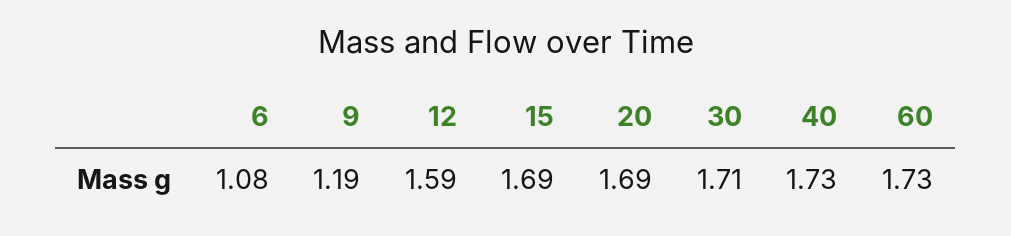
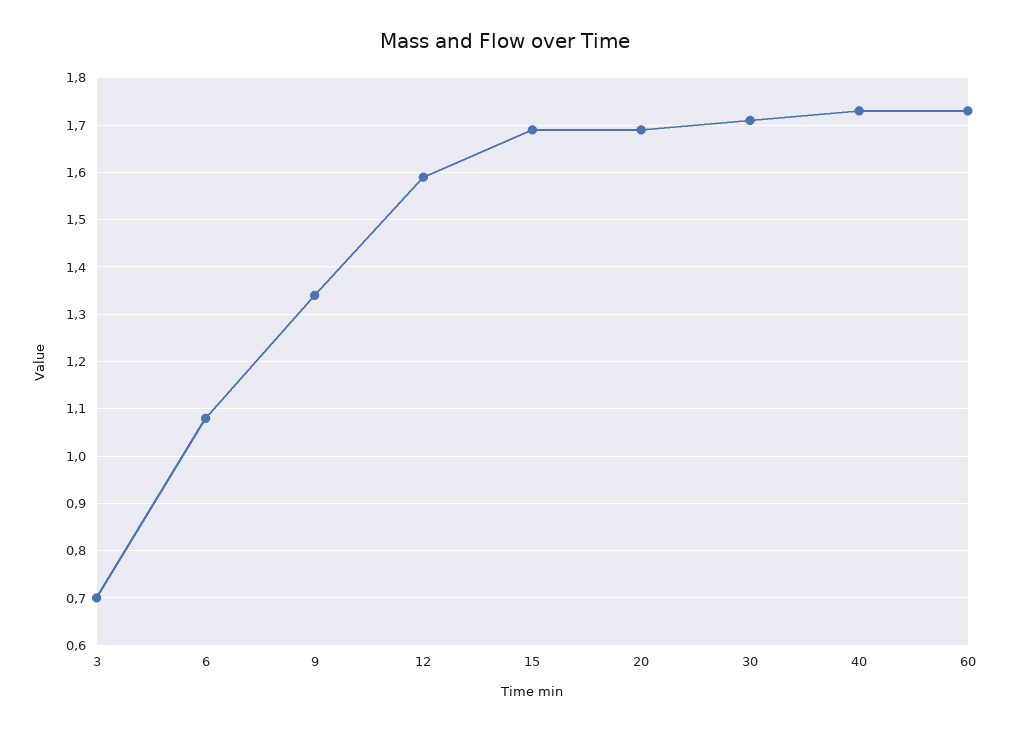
  {
    "6": 1.08,
-   "9": 1.19,
+   "9": 1.35,
    "12": 1.59,
    "15": 1.69,
    "20": 1.69,
    "30": 1.71,
    "40": 1.73,
-   "60": 1.73
+   "60": 1.73,
+   "3": 0.7
  }

